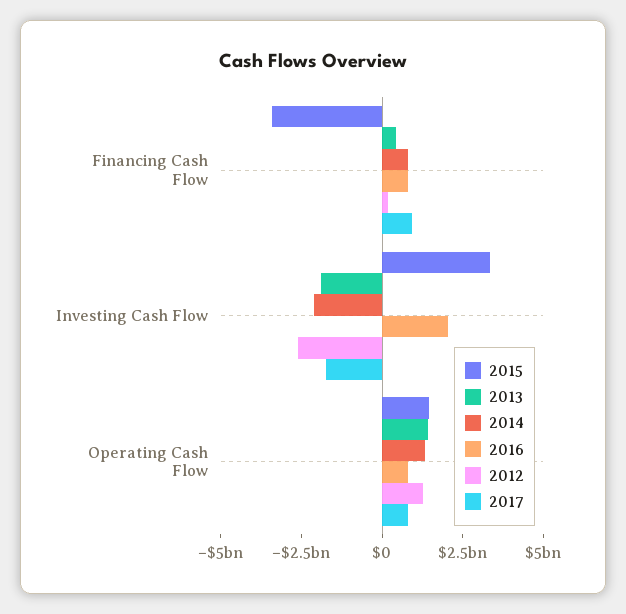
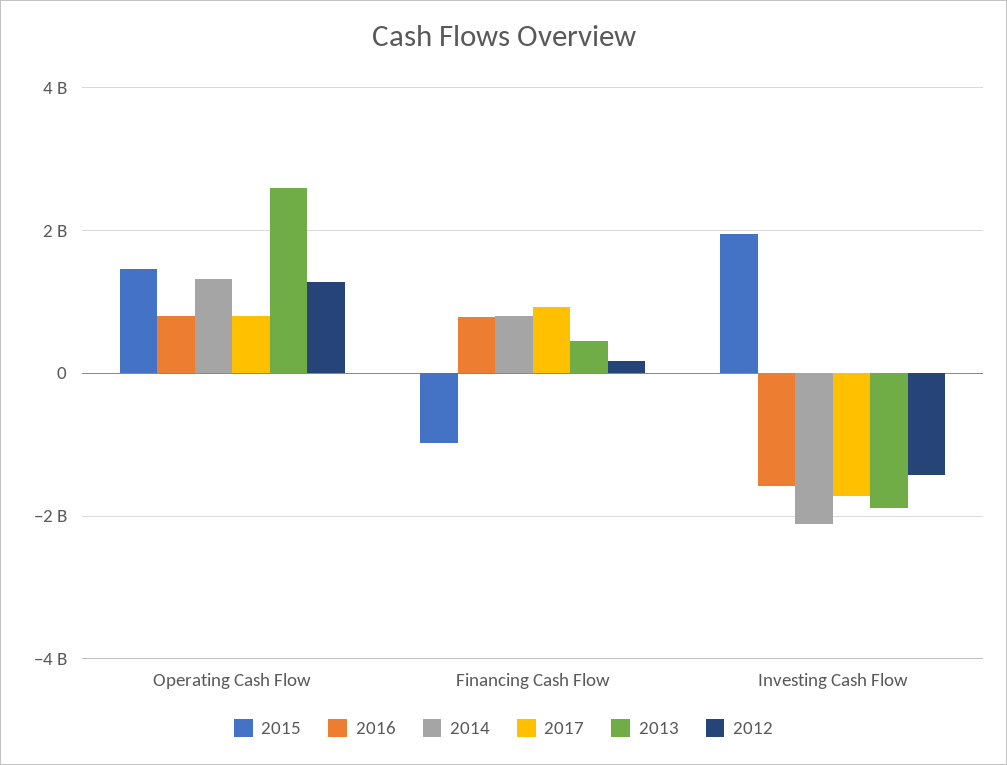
  {
    "2015": {
-     "Financing Cash Flow": -3500000000,
+     "Financing Cash Flow": -1000000000,
-     "Investing Cash Flow": 3500000000,
+     "Investing Cash Flow": 2000000000,
      "Operating Cash Flow": 1400000000
    },
    "2013": {
      "Financing Cash Flow": 400000000,
      "Investing Cash Flow": -1800000000,
-     "Operating Cash Flow": 1500000000
+     "Operating Cash Flow": 2600000000
    },
    "2014": {
      "Financing Cash Flow": 800000000,
      "Investing Cash Flow": -2200000000,
      "Operating Cash Flow": 1400000000
    },
    "2016": {
      "Financing Cash Flow": 800000000,
-     "Investing Cash Flow": 2000000000,
+     "Investing Cash Flow": -1600000000,
      "Operating Cash Flow": 800000000
    },
    "2012": {
      "Financing Cash Flow": 200000000,
-     "Investing Cash Flow": -2500000000,
+     "Investing Cash Flow": -1400000000,
      "Operating Cash Flow": 1200000000
    },
    "2017": {
      "Financing Cash Flow": 1000000000,
      "Investing Cash Flow": -1800000000,
      "Operating Cash Flow": 800000000
    }
  }

